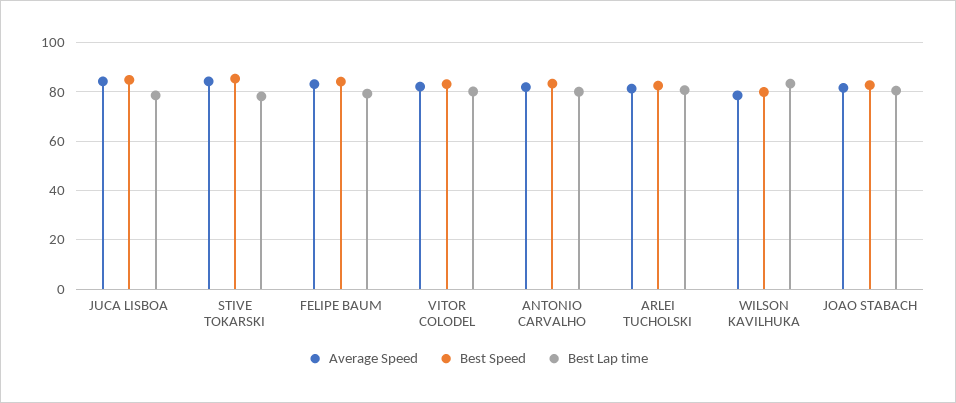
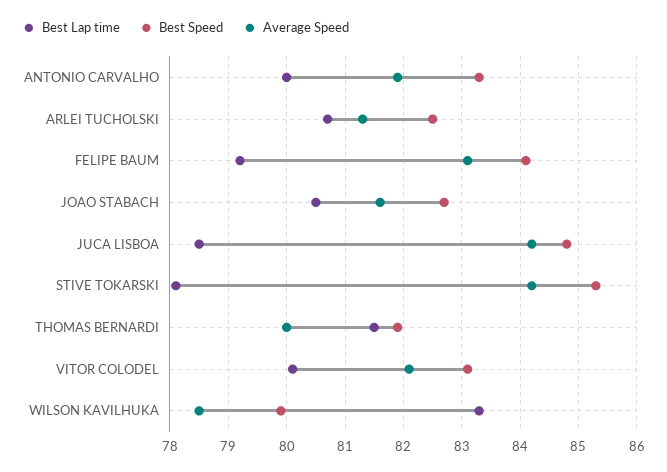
  {
    "Average Speed": {
      "JUCA LISBOA": 84,
      "STIVE TOKARSKI": 84,
      "FELIPE BAUM": 83,
      "VITOR COLODEL": 82,
      "ANTONIO CARVALHO": 82,
      "ARLEI TUCHOLSKI": 81.5,
      "WILSON KAVILHUKA": 78.5,
-     "JOAO STABACH": 81.5
+     "JOAO STABACH": 81.5,
+     "THOMAS BERNARDI": 80
    },
    "Best Speed": {
      "JUCA LISBOA": 85,
      "STIVE TOKARSKI": 85.5,
      "FELIPE BAUM": 84,
      "VITOR COLODEL": 83,
      "ANTONIO CARVALHO": 83.5,
      "ARLEI TUCHOLSKI": 82.5,
      "WILSON KAVILHUKA": 80,
-     "JOAO STABACH": 82.5
+     "JOAO STABACH": 82.5,
+     "THOMAS BERNARDI": 82
    },
    "Best Lap time": {
      "JUCA LISBOA": 78.5,
      "STIVE TOKARSKI": 78,
      "FELIPE BAUM": 79,
      "VITOR COLODEL": 80,
      "ANTONIO CARVALHO": 80,
      "ARLEI TUCHOLSKI": 80.5,
      "WILSON KAVILHUKA": 83.5,
-     "JOAO STABACH": 80.5
+     "JOAO STABACH": 80.5,
+     "THOMAS BERNARDI": 81.5
    }
  }

